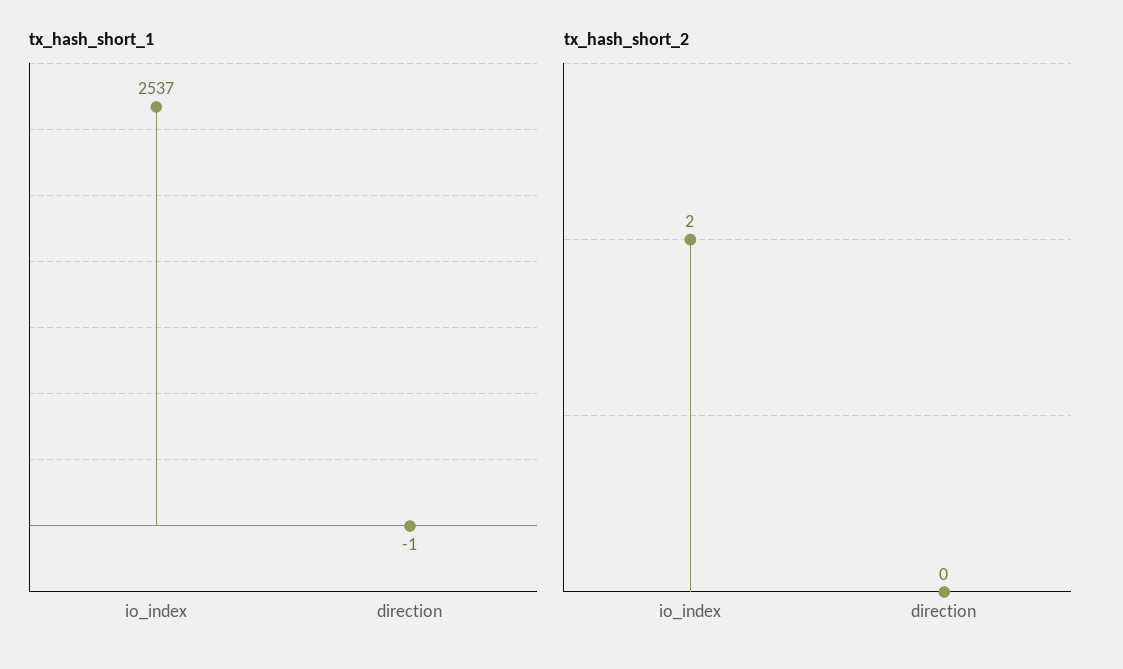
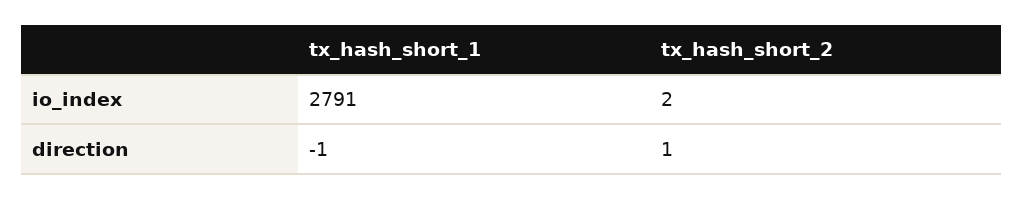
  {
    "tx_hash_short_1": {
-     "io_index": 2537,
+     "io_index": 2791,
      "direction": -1
    },
    "tx_hash_short_2": {
      "io_index": 2,
-     "direction": 0
+     "direction": 1
    }
  }

